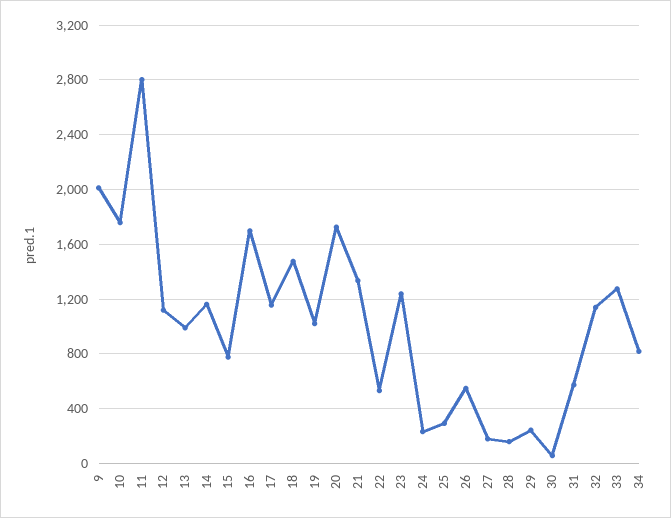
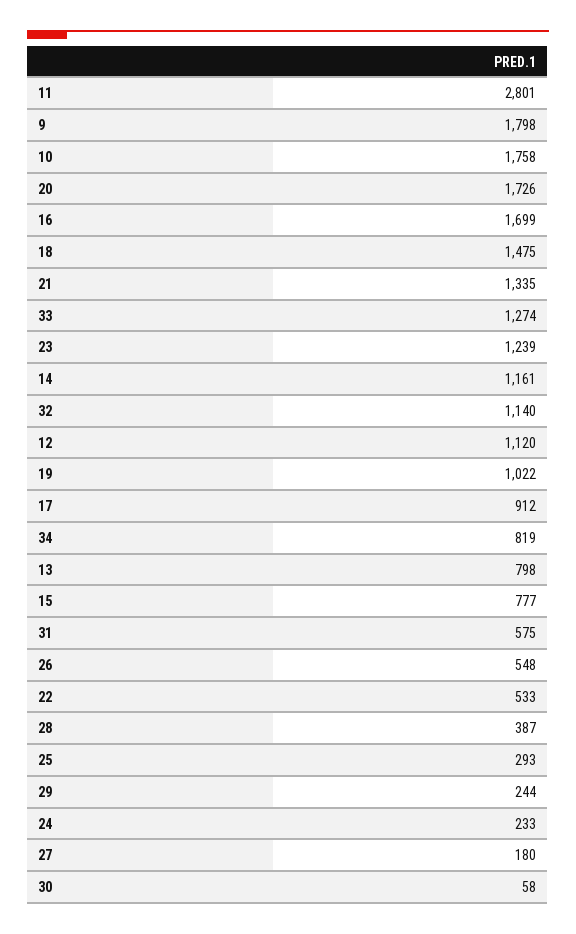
  {
-   "9": 2000,
+   "9": 1798,
    "10": 1758,
    "11": 2801,
    "12": 1120,
-   "13": 1000,
+   "13": 798,
    "14": 1161,
    "15": 777,
    "16": 1699,
-   "17": 1150,
+   "17": 912,
    "18": 1475,
    "19": 1022,
    "20": 1726,
    "21": 1335,
    "22": 533,
    "23": 1239,
    "24": 233,
    "25": 293,
    "26": 548,
    "27": 180,
-   "28": 150,
+   "28": 387,
    "29": 244,
    "30": 58,
    "31": 575,
    "32": 1140,
    "33": 1274,
    "34": 819
  }

